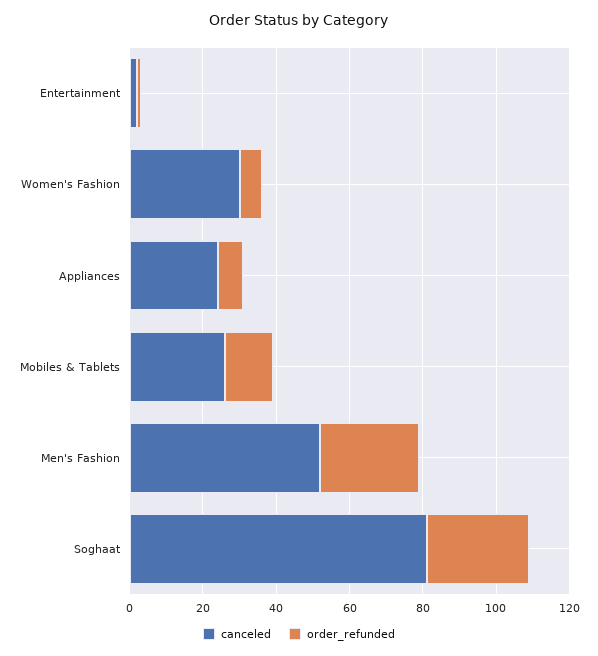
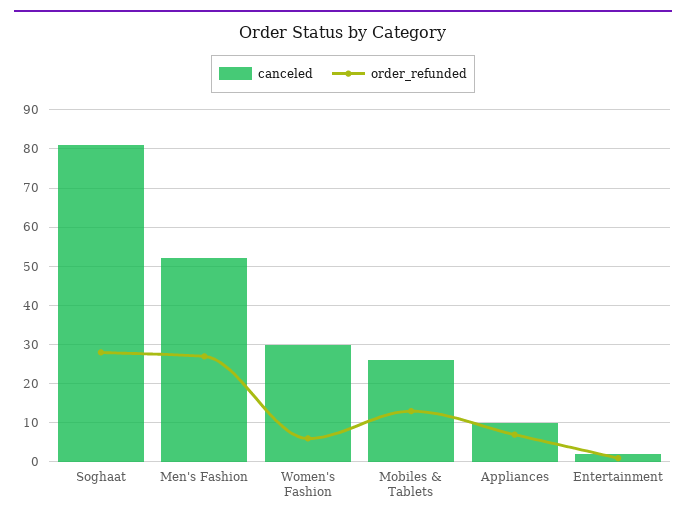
  {
    "canceled": {
      "Entertainment": 0,
      "Women's Fashion": 30,
-     "Appliances": 25,
+     "Appliances": 10,
      "Mobiles & Tablets": 25,
      "Men's Fashion": 50,
      "Soghaat": 80
    },
    "order_refunded": {
      "Entertainment": 0,
      "Women's Fashion": 5,
      "Appliances": 5,
      "Mobiles & Tablets": 15,
      "Men's Fashion": 25,
      "Soghaat": 30
    }
  }

